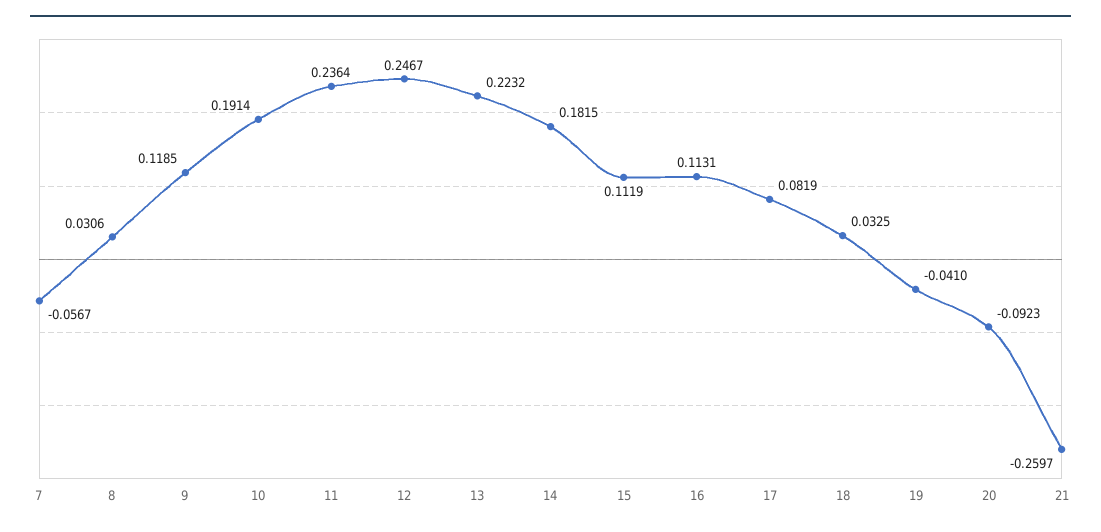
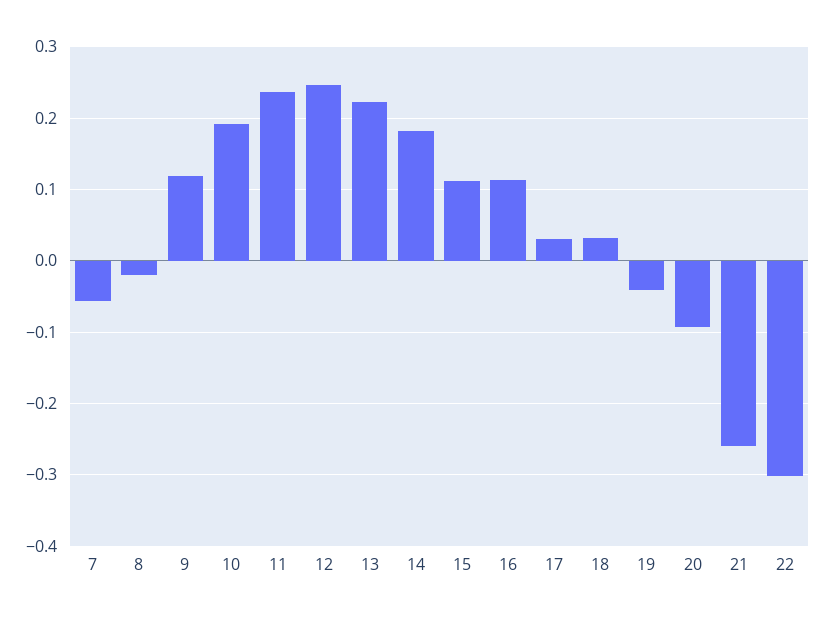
  {
    "7": -0.0567,
-   "8": 0.0306,
+   "8": -0.02,
    "9": 0.1185,
    "10": 0.1914,
    "11": 0.2364,
    "12": 0.2467,
    "13": 0.2232,
    "14": 0.1815,
    "15": 0.1119,
    "16": 0.1131,
-   "17": 0.0819,
+   "17": 0.03,
    "18": 0.0325,
    "19": -0.041,
    "20": -0.0923,
-   "21": -0.2597
+   "21": -0.2597,
+   "22": -0.3
  }

